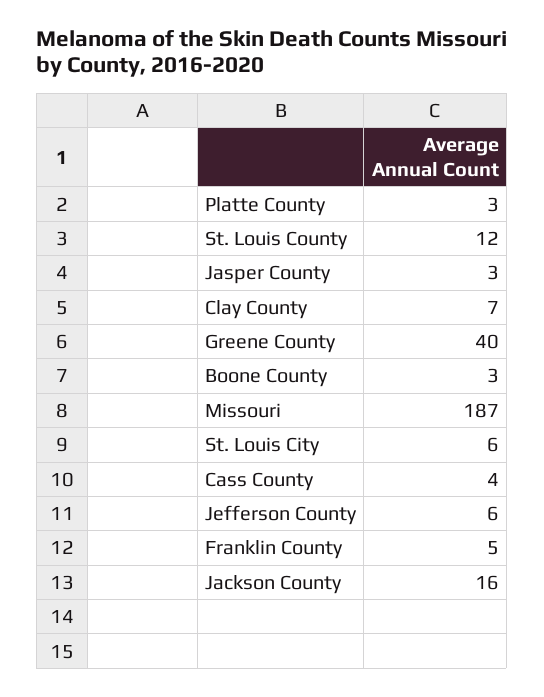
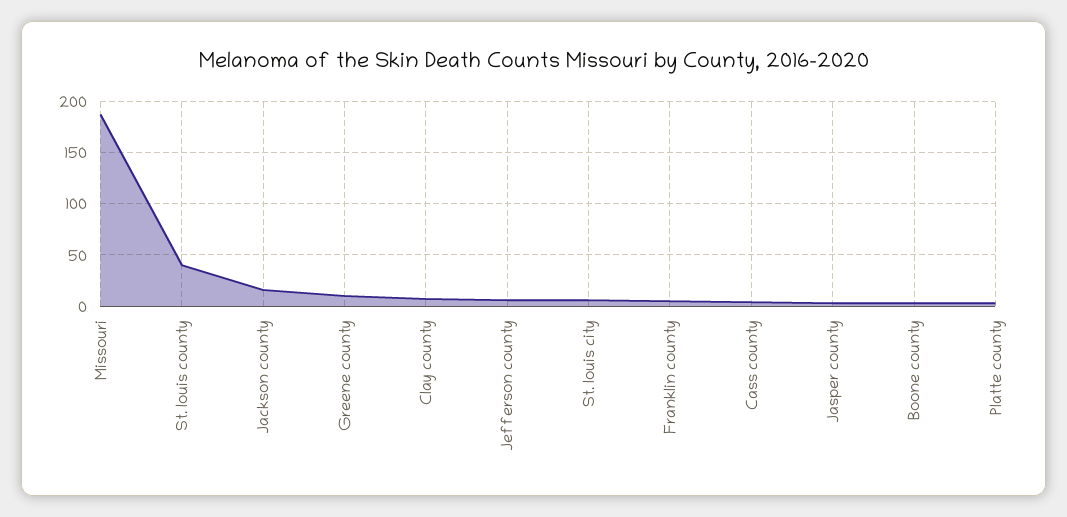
  {
    "Platte County": 3,
-   "St. Louis County": 12,
+   "St. Louis County": 40,
    "Jasper County": 3,
    "Clay County": 7,
-   "Greene County": 40,
+   "Greene County": 10,
    "Boone County": 3,
    "Missouri": 187,
    "St. Louis City": 6,
    "Cass County": 4,
    "Jefferson County": 6,
    "Franklin County": 5,
    "Jackson County": 16
  }

